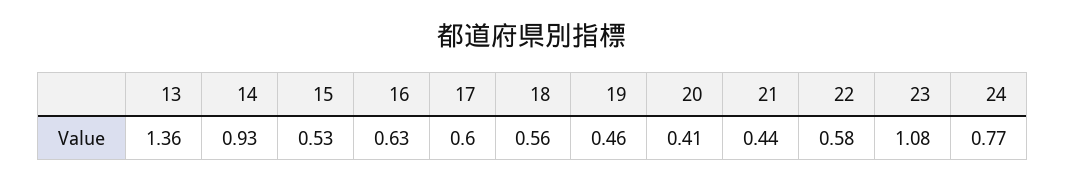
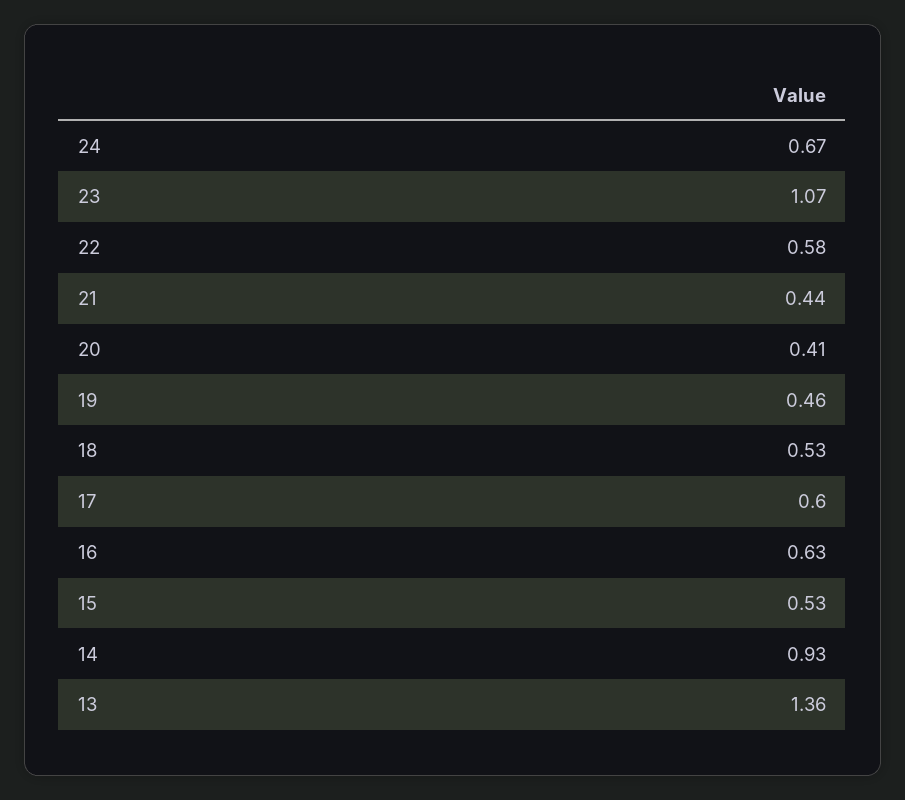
  {
    "13": 1.36,
    "14": 0.93,
    "15": 0.53,
    "16": 0.63,
    "17": 0.6,
-   "18": 0.56,
+   "18": 0.53,
    "19": 0.46,
    "20": 0.41,
    "21": 0.44,
    "22": 0.58,
-   "23": 1.08,
+   "23": 1.07,
-   "24": 0.77
+   "24": 0.67
  }

